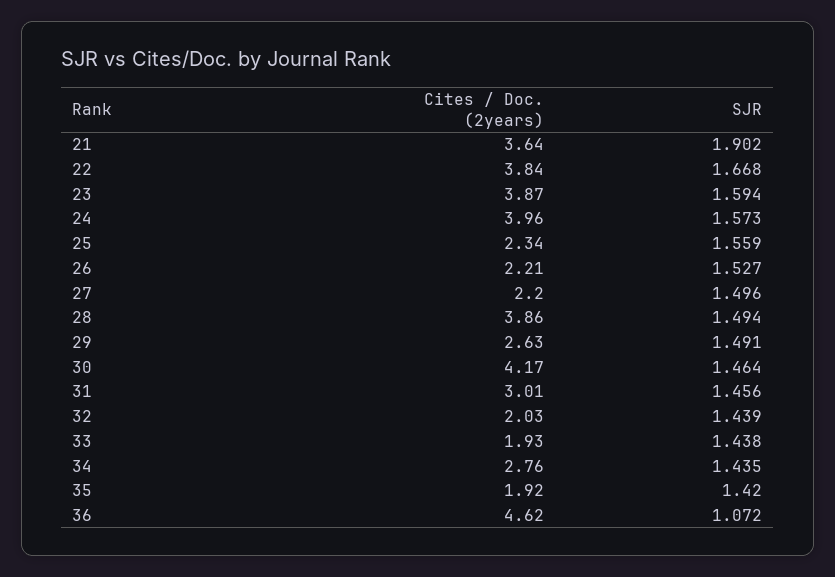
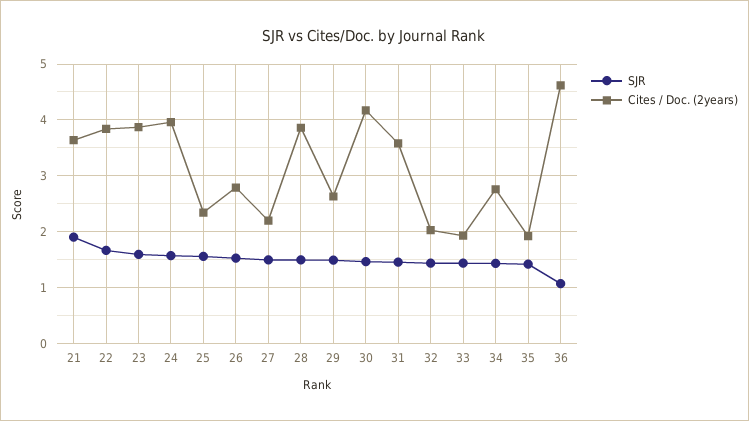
  {
    "Cites / Doc. (2years)": {
      "21": 3.64,
      "22": 3.84,
      "23": 3.87,
      "24": 3.96,
      "25": 2.34,
-     "26": 2.21,
+     "26": 2.8,
      "27": 2.2,
      "28": 3.86,
      "29": 2.63,
      "30": 4.17,
-     "31": 3.01,
+     "31": 3.6,
      "32": 2.03,
      "33": 1.93,
      "34": 2.76,
      "35": 1.92,
      "36": 4.62
    },
    "SJR": {
      "21": 1.902,
      "22": 1.668,
      "23": 1.594,
      "24": 1.573,
      "25": 1.559,
      "26": 1.527,
      "27": 1.496,
      "28": 1.494,
      "29": 1.491,
      "30": 1.464,
      "31": 1.456,
      "32": 1.439,
      "33": 1.438,
      "34": 1.435,
      "35": 1.42,
      "36": 1.072
    }
  }

